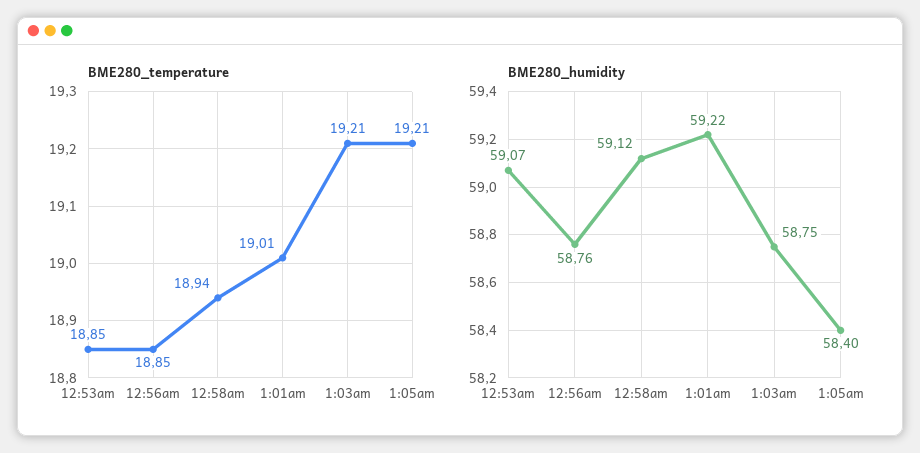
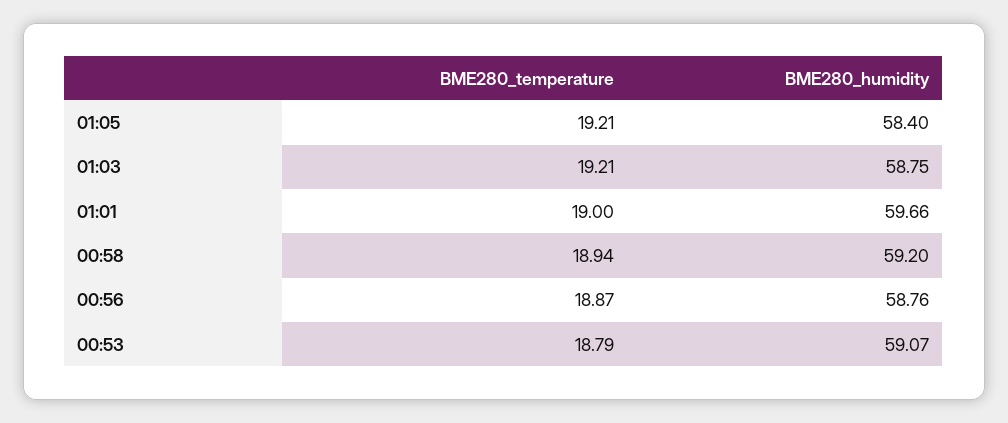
  {
    "BME280_temperature": {
-     "12:53am": 18.85,
+     "12:53am": 18.79,
-     "12:56am": 18.85,
+     "12:56am": 18.87,
      "12:58am": 18.94,
-     "1:01am": 19.01,
+     "1:01am": 19,
      "1:03am": 19.21,
      "1:05am": 19.21
    },
    "BME280_humidity": {
      "12:53am": 59.07,
      "12:56am": 58.76,
-     "12:58am": 59.12,
+     "12:58am": 59.2,
-     "1:01am": 59.22,
+     "1:01am": 59.66,
      "1:03am": 58.75,
      "1:05am": 58.4
    }
  }

